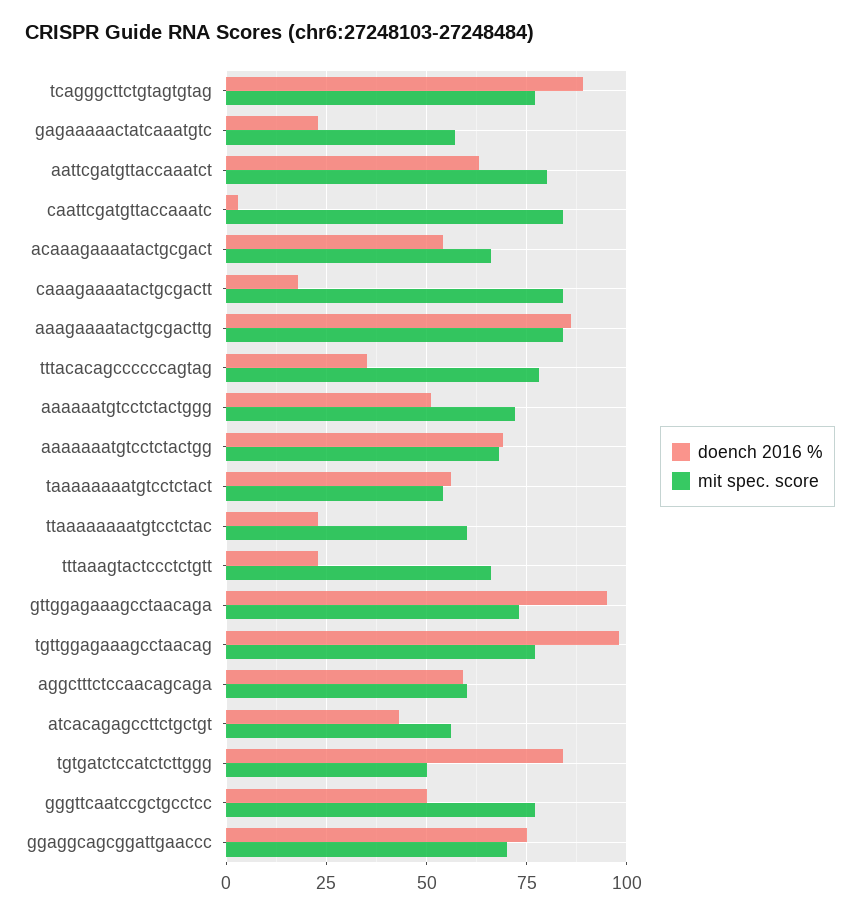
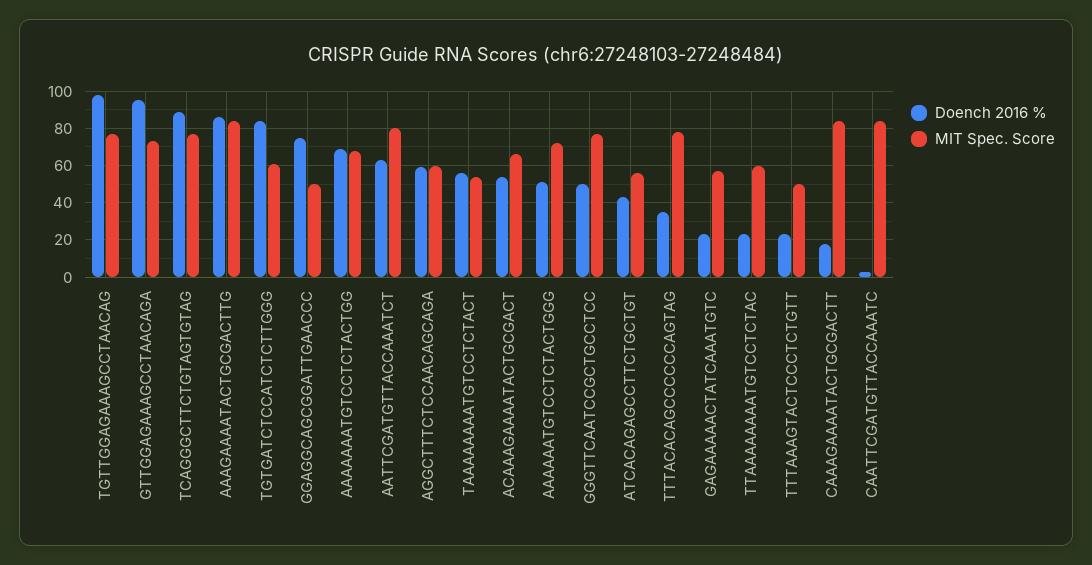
  {
    "doench 2016 %": {
      "tcagggcttctgtagtgtag": 90,
      "gagaaaaactatcaaatgtc": 25,
      "aattcgatgttaccaaatct": 65,
      "caattcgatgttaccaaatc": 5,
      "acaaagaaaatactgcgact": 55,
      "caaagaaaatactgcgactt": 20,
      "aaagaaaatactgcgacttg": 85,
      "tttacacagccccccagtag": 35,
      "aaaaaatgtcctctactggg": 50,
      "aaaaaaatgtcctctactgg": 70,
      "taaaaaaaatgtcctctact": 55,
      "ttaaaaaaaatgtcctctac": 25,
      "tttaaagtactccctctgtt": 25,
      "gttggagaaagcctaacaga": 95,
      "tgttggagaaagcctaacag": 100,
      "aggctttctccaacagcaga": 60,
      "atcacagagccttctgctgt": 45,
      "tgtgatctccatctcttggg": 85,
      "gggttcaatccgctgcctcc": 50,
      "ggaggcagcggattgaaccc": 75
    },
    "mit spec. score": {
      "tcagggcttctgtagtgtag": 75,
      "gagaaaaactatcaaatgtc": 55,
      "aattcgatgttaccaaatct": 80,
      "caattcgatgttaccaaatc": 85,
      "acaaagaaaatactgcgact": 65,
      "caaagaaaatactgcgactt": 85,
      "aaagaaaatactgcgacttg": 85,
      "tttacacagccccccagtag": 80,
      "aaaaaatgtcctctactggg": 70,
      "aaaaaaatgtcctctactgg": 70,
      "taaaaaaaatgtcctctact": 55,
      "ttaaaaaaaatgtcctctac": 60,
-     "tttaaagtactccctctgtt": 65,
+     "tttaaagtactccctctgtt": 50,
      "gttggagaaagcctaacaga": 75,
      "tgttggagaaagcctaacag": 75,
      "aggctttctccaacagcaga": 60,
      "atcacagagccttctgctgt": 55,
-     "tgtgatctccatctcttggg": 50,
+     "tgtgatctccatctcttggg": 60,
      "gggttcaatccgctgcctcc": 75,
-     "ggaggcagcggattgaaccc": 70
+     "ggaggcagcggattgaaccc": 50
    }
  }

